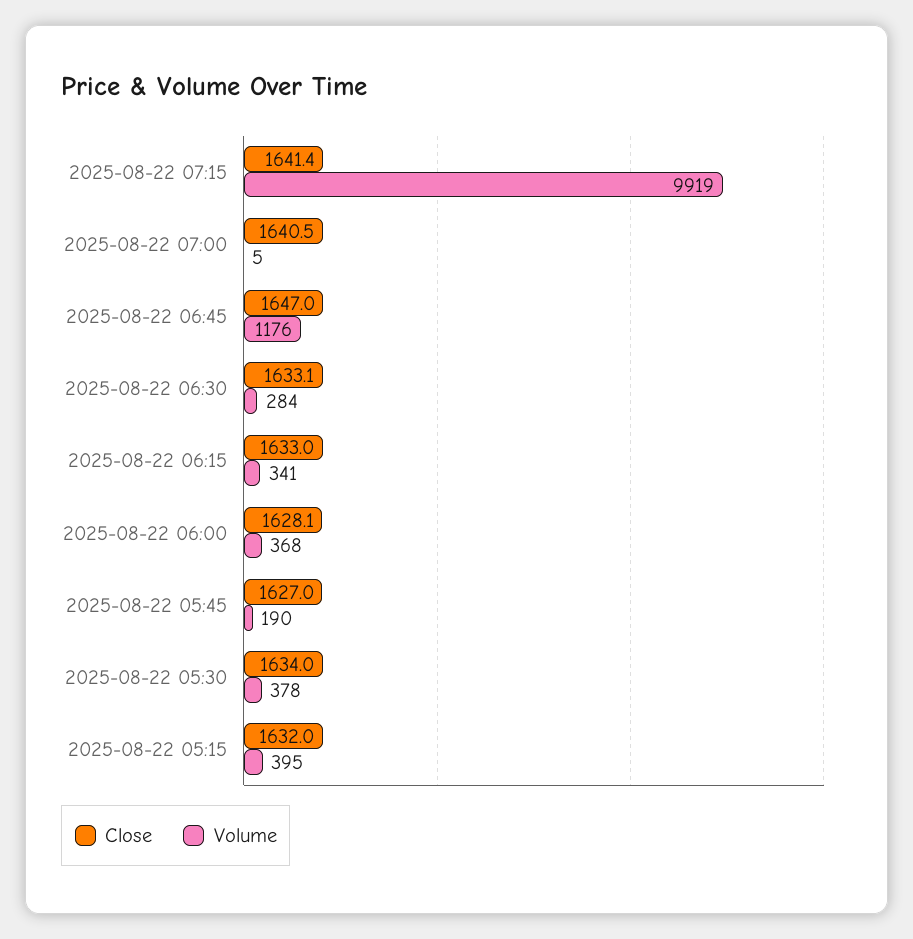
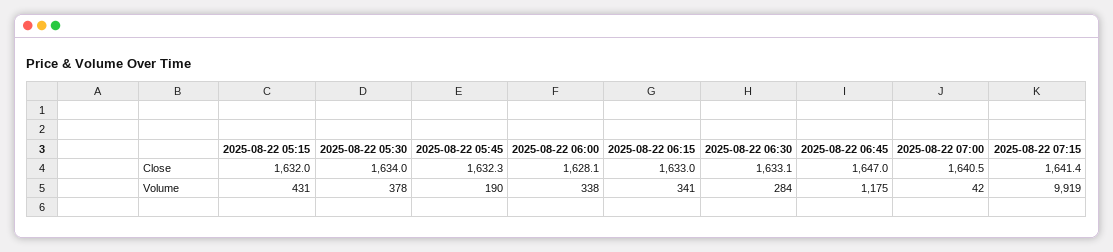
  {
    "Close": {
      "2025-08-22 07:15": 1641.4,
      "2025-08-22 07:00": 1640.5,
      "2025-08-22 06:45": 1647,
      "2025-08-22 06:30": 1633.1,
      "2025-08-22 06:15": 1633,
      "2025-08-22 06:00": 1628.1,
-     "2025-08-22 05:45": 1627,
+     "2025-08-22 05:45": 1632.3,
      "2025-08-22 05:30": 1634,
      "2025-08-22 05:15": 1632
    },
    "Volume": {
      "2025-08-22 07:15": 9919,
-     "2025-08-22 07:00": 5,
+     "2025-08-22 07:00": 42,
-     "2025-08-22 06:45": 1176,
+     "2025-08-22 06:45": 1175,
      "2025-08-22 06:30": 284,
      "2025-08-22 06:15": 341,
-     "2025-08-22 06:00": 368,
+     "2025-08-22 06:00": 338,
      "2025-08-22 05:45": 190,
      "2025-08-22 05:30": 378,
-     "2025-08-22 05:15": 395
+     "2025-08-22 05:15": 431
    }
  }

